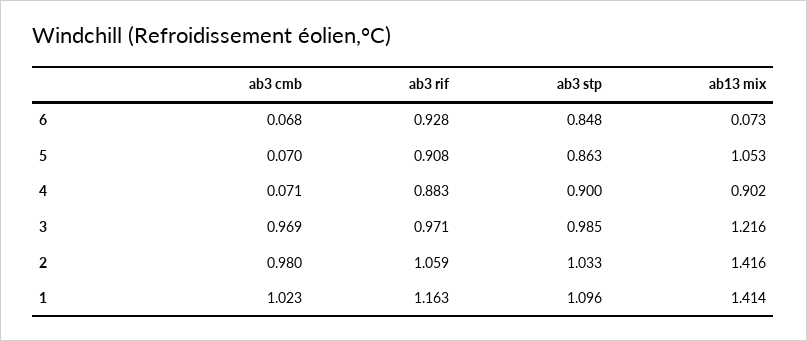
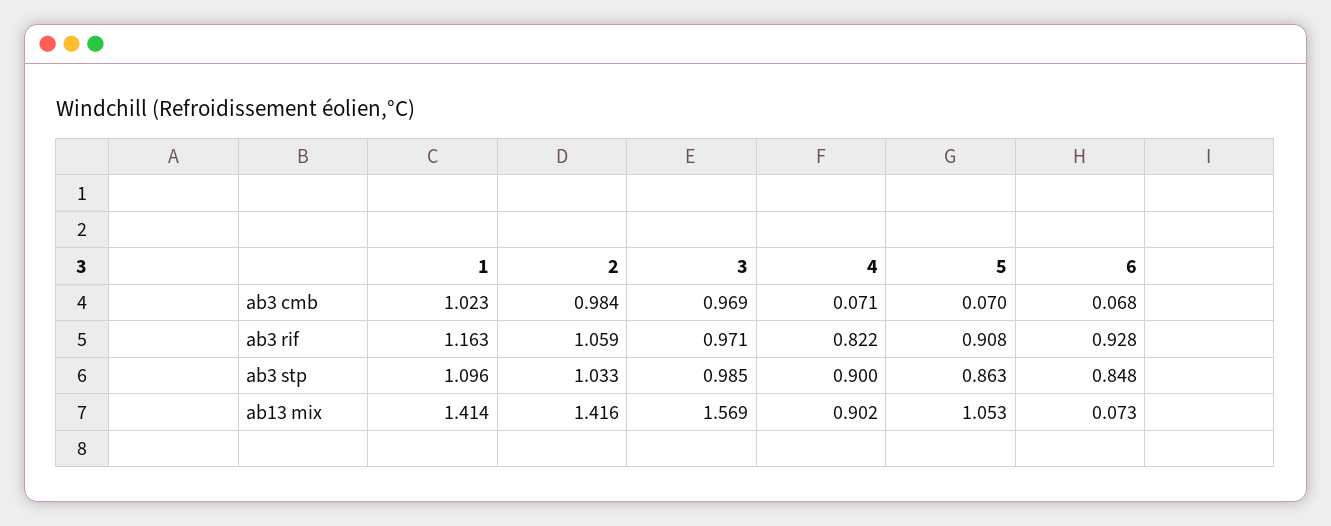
  {
    "ab3 cmb": {
      "6": 0.068,
      "5": 0.07,
      "4": 0.071,
      "3": 0.969,
-     "2": 0.98,
+     "2": 0.984,
      "1": 1.023
    },
    "ab3 rif": {
      "6": 0.928,
      "5": 0.908,
-     "4": 0.883,
+     "4": 0.822,
      "3": 0.971,
      "2": 1.059,
      "1": 1.163
    },
    "ab3 stp": {
      "6": 0.848,
      "5": 0.863,
      "4": 0.9,
      "3": 0.985,
      "2": 1.033,
      "1": 1.096
    },
    "ab13 mix": {
      "6": 0.073,
      "5": 1.053,
      "4": 0.902,
-     "3": 1.216,
+     "3": 1.569,
      "2": 1.416,
      "1": 1.414
    }
  }

